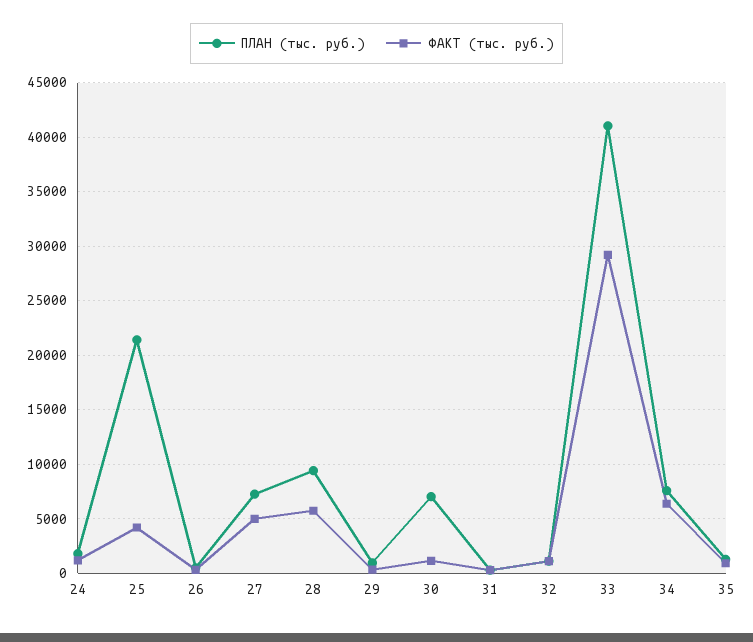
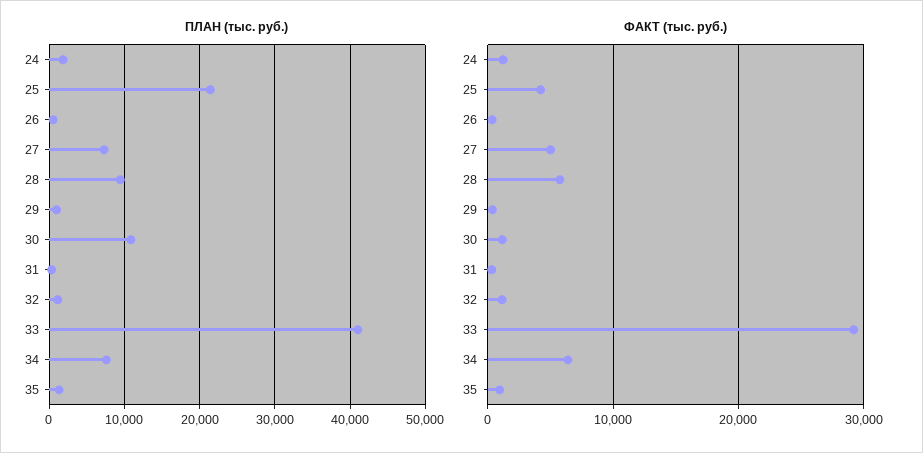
  {
    "ПЛАН (тыс. руб.)": {
      "24": 2000,
      "25": 21000,
      "26": 1000,
      "27": 7000,
      "28": 9000,
      "29": 1000,
-     "30": 7000,
+     "30": 11000,
      "31": 0,
      "32": 1000,
      "33": 41000,
      "34": 8000,
      "35": 1000
    },
    "ФАКТ (тыс. руб.)": {
      "24": 1000,
      "25": 4000,
      "26": 0,
      "27": 5000,
      "28": 6000,
      "29": 0,
      "30": 1000,
      "31": 0,
      "32": 1000,
      "33": 29000,
      "34": 6000,
      "35": 1000
    }
  }

